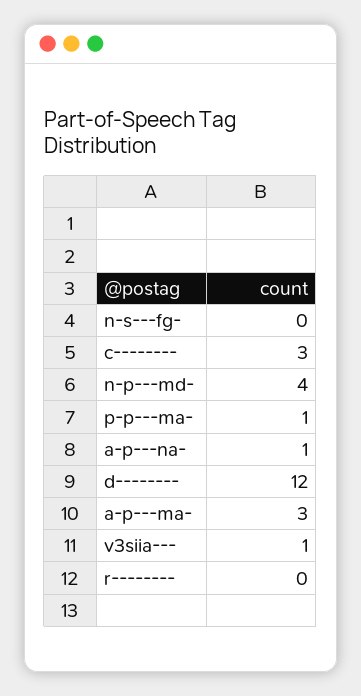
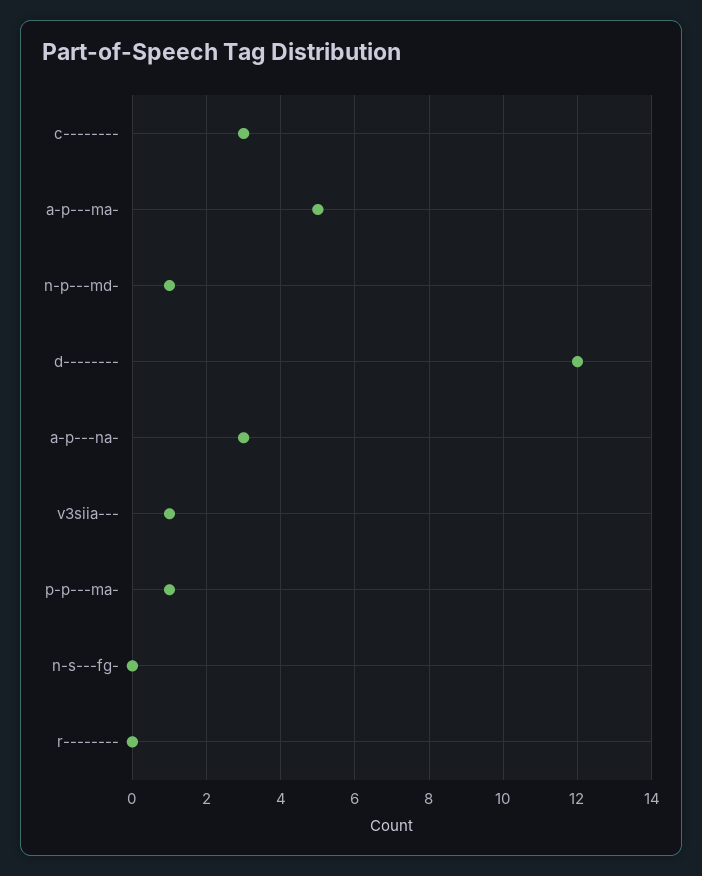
  {
    "n-s---fg-": 0,
    "c--------": 3,
-   "n-p---md-": 4,
+   "n-p---md-": 1,
    "p-p---ma-": 1,
-   "a-p---na-": 1,
+   "a-p---na-": 3,
    "d--------": 12,
-   "a-p---ma-": 3,
+   "a-p---ma-": 5,
    "v3siia---": 1,
    "r--------": 0
  }

